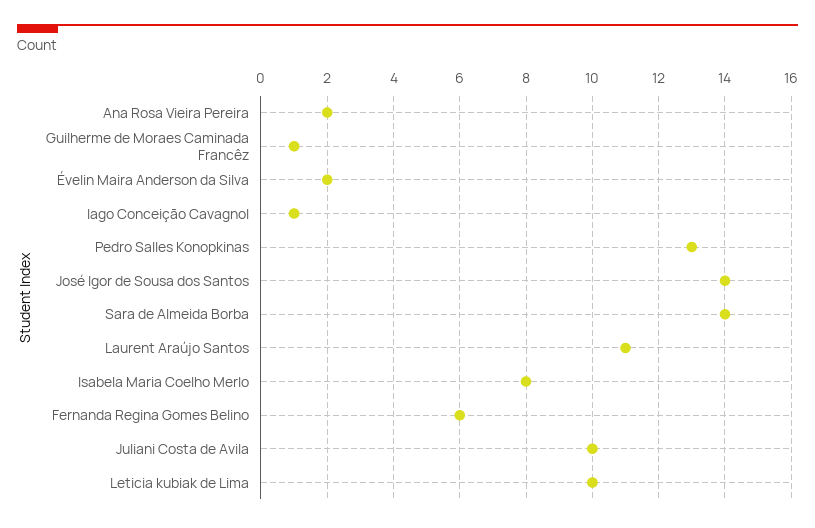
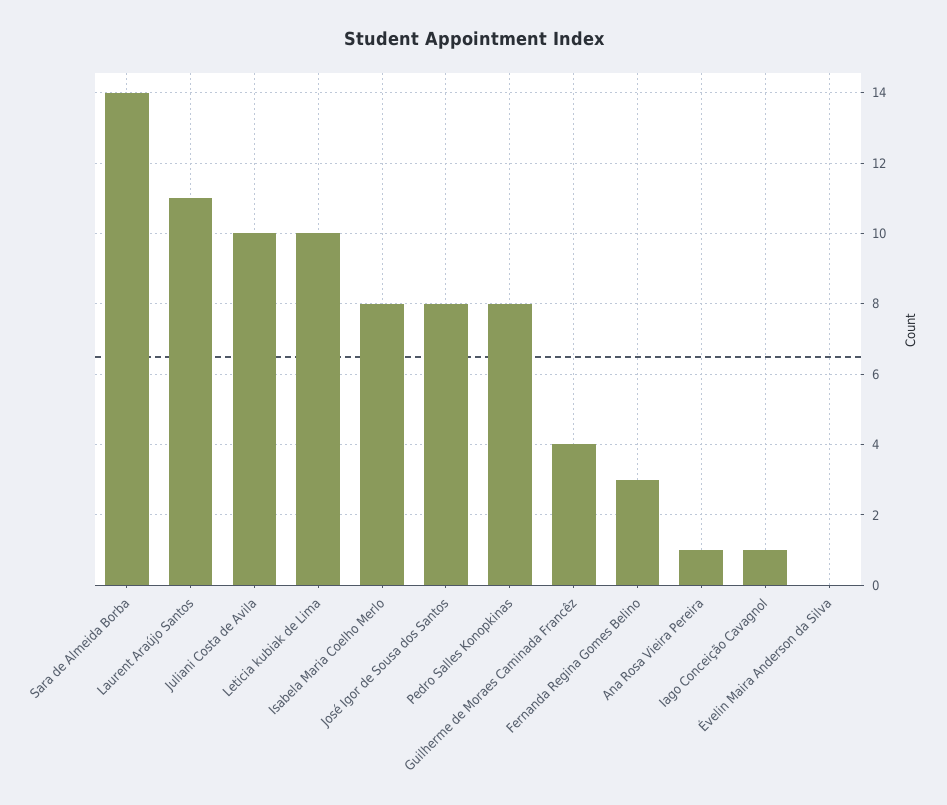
  {
-   "Ana Rosa Vieira Pereira": 2,
+   "Ana Rosa Vieira Pereira": 1,
-   "Guilherme de Moraes Caminada Francêz": 1,
+   "Guilherme de Moraes Caminada Francêz": 4,
-   "Évelin Maira Anderson da Silva": 2,
+   "Évelin Maira Anderson da Silva": 0,
    "Iago Conceição Cavagnol": 1,
-   "Pedro Salles Konopkinas": 13,
+   "Pedro Salles Konopkinas": 8,
-   "José Igor de Sousa dos Santos": 14,
+   "José Igor de Sousa dos Santos": 8,
    "Sara de Almeida Borba": 14,
    "Laurent Araújo Santos": 11,
    "Isabela Maria Coelho Merlo": 8,
-   "Fernanda Regina Gomes Belino": 6,
+   "Fernanda Regina Gomes Belino": 3,
    "Juliani Costa de Avila": 10,
    "Leticia kubiak de Lima": 10
  }

